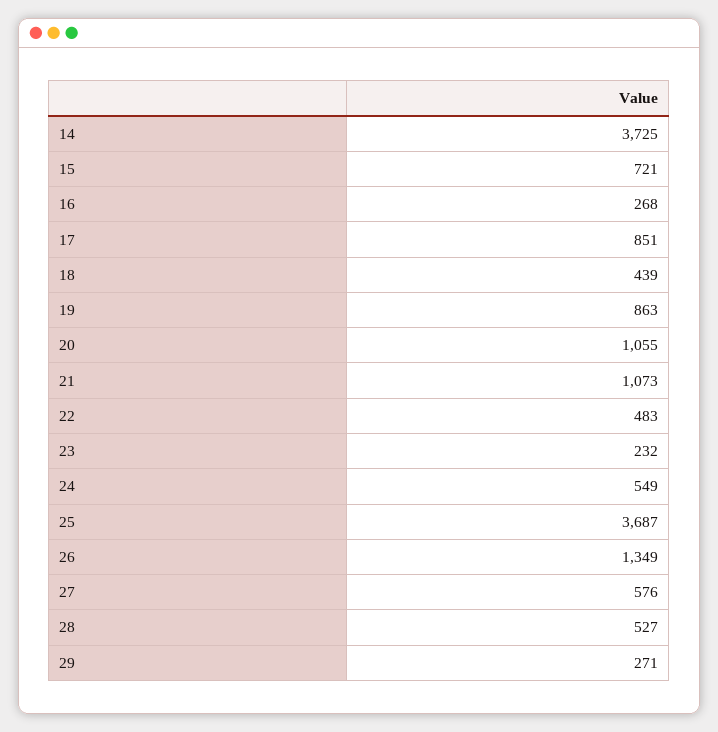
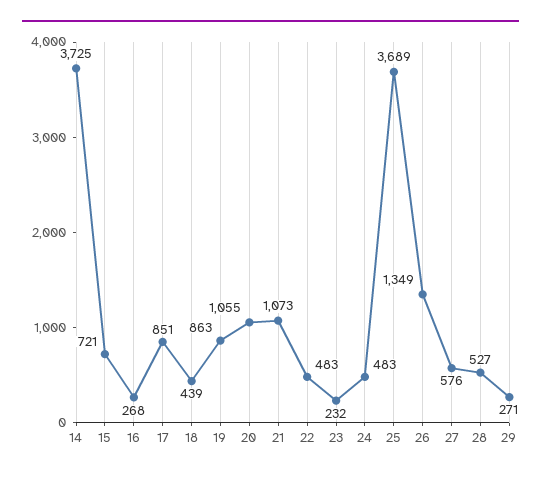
  {
    "14": 3725,
    "15": 721,
    "16": 268,
    "17": 851,
    "18": 439,
    "19": 863,
    "20": 1055,
    "21": 1073,
    "22": 483,
    "23": 232,
-   "24": 549,
+   "24": 483,
-   "25": 3687,
+   "25": 3689,
    "26": 1349,
    "27": 576,
    "28": 527,
    "29": 271
  }

